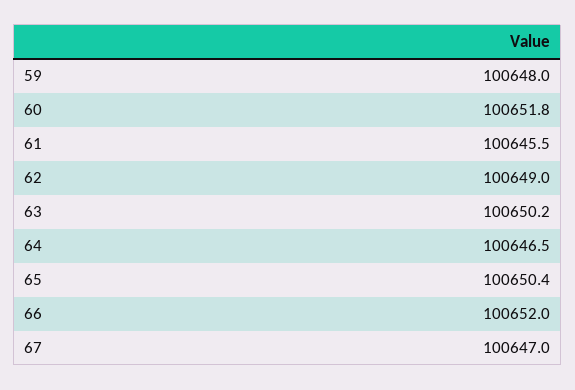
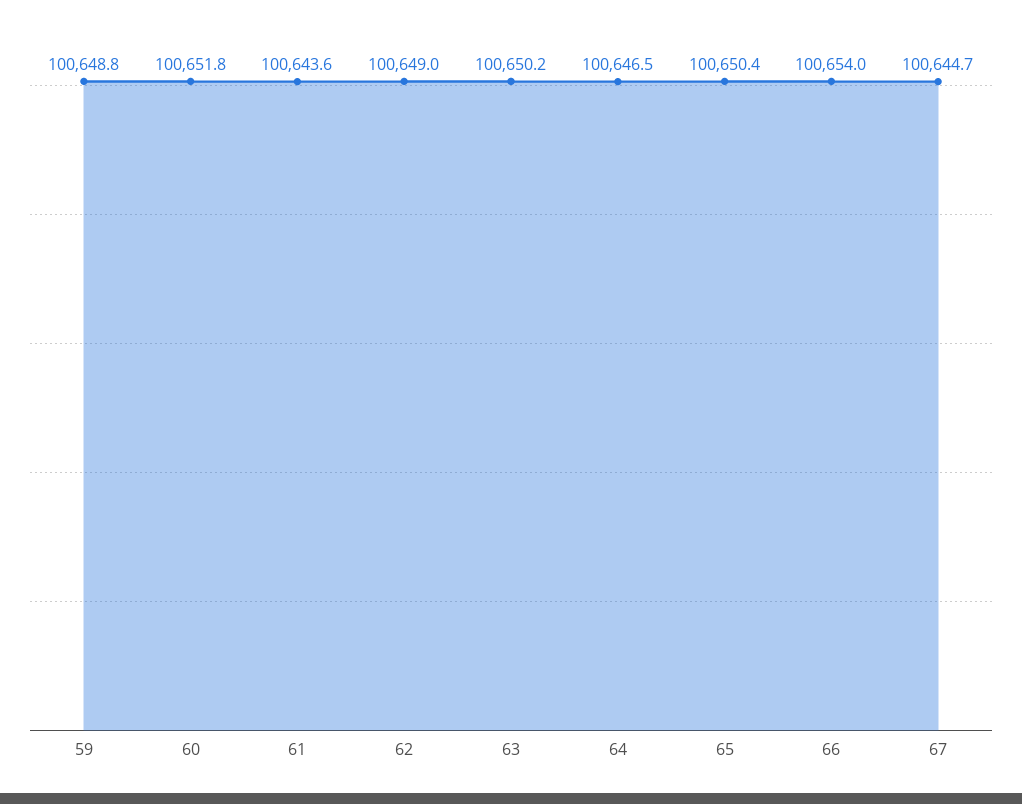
  {
-   "59": 100648,
+   "59": 100648.8,
    "60": 100651.8,
-   "61": 100645.5,
+   "61": 100643.6,
    "62": 100649,
    "63": 100650.2,
    "64": 100646.5,
    "65": 100650.4,
-   "66": 100652,
+   "66": 100654,
-   "67": 100647
+   "67": 100644.7
  }

